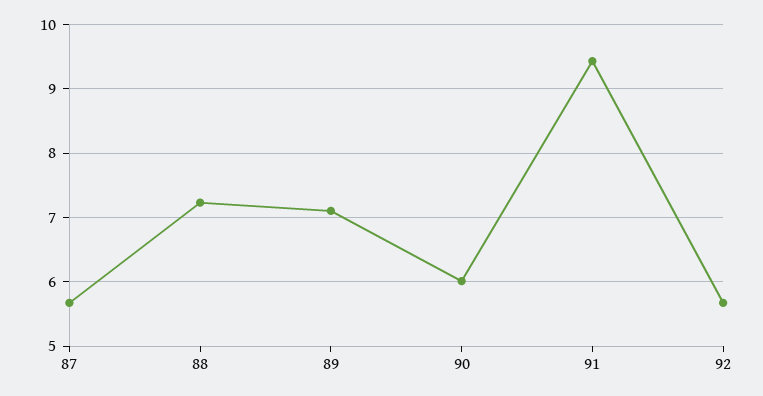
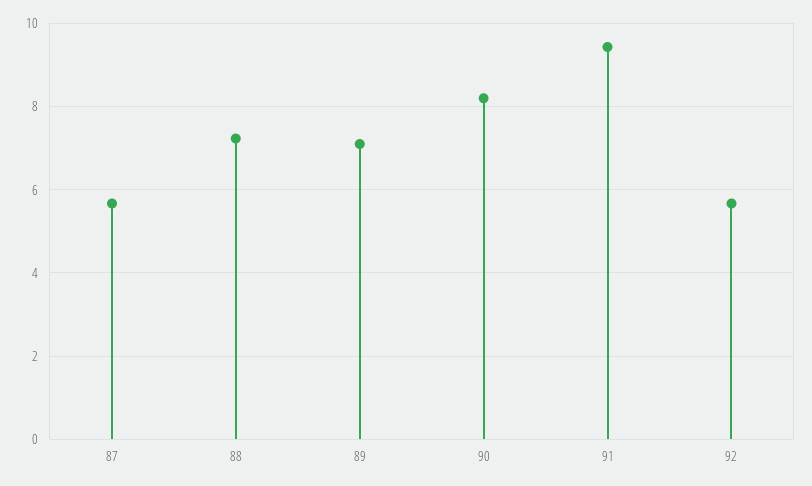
  {
    "87": 5.7,
    "88": 7.2,
    "89": 7.1,
-   "90": 6,
+   "90": 8.2,
    "91": 9.4,
    "92": 5.7
  }

